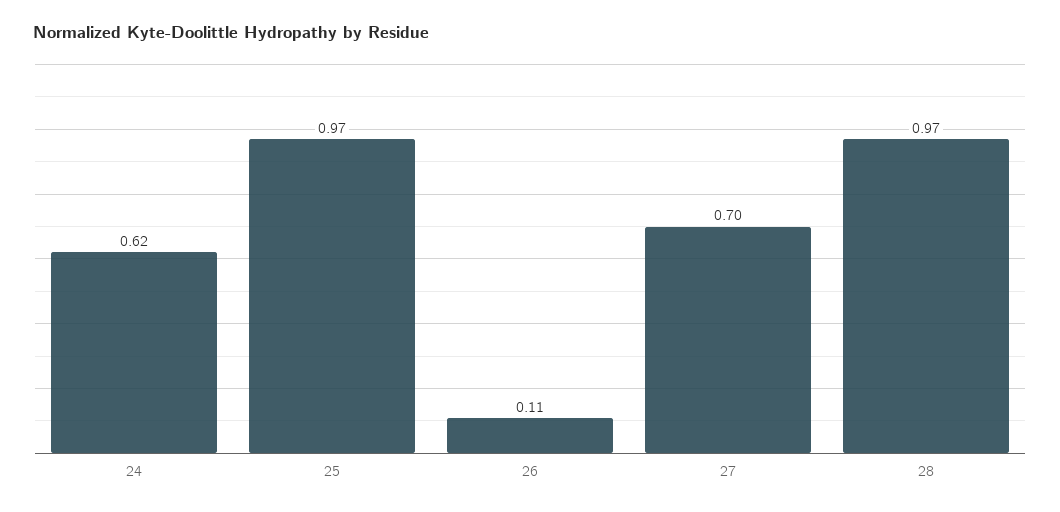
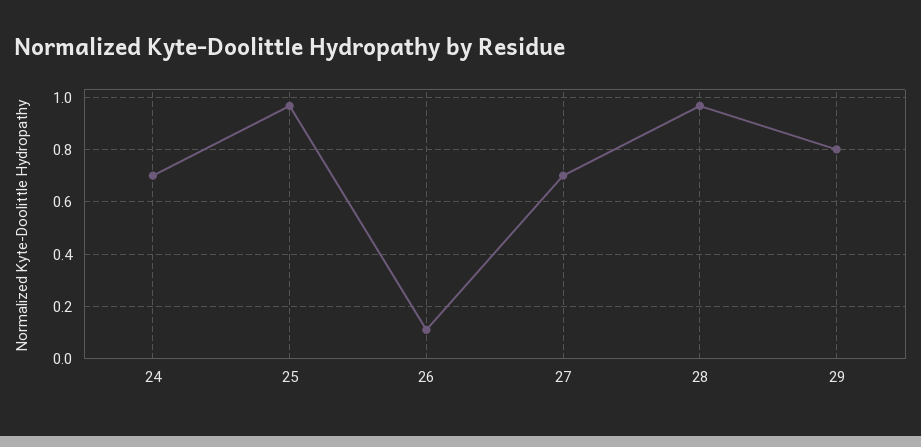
  {
-   "24": 0.62,
+   "24": 0.7,
    "25": 0.97,
    "26": 0.11,
    "27": 0.7,
-   "28": 0.97
+   "28": 0.97,
+   "29": 0.8
  }

